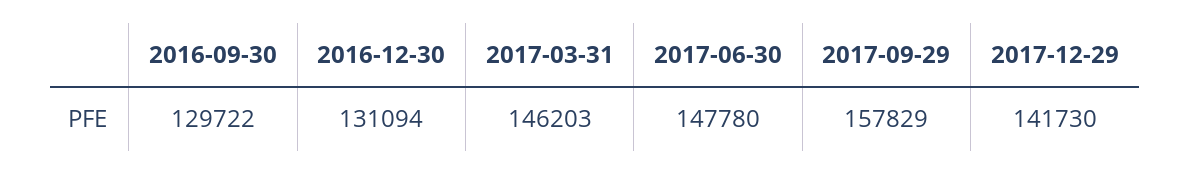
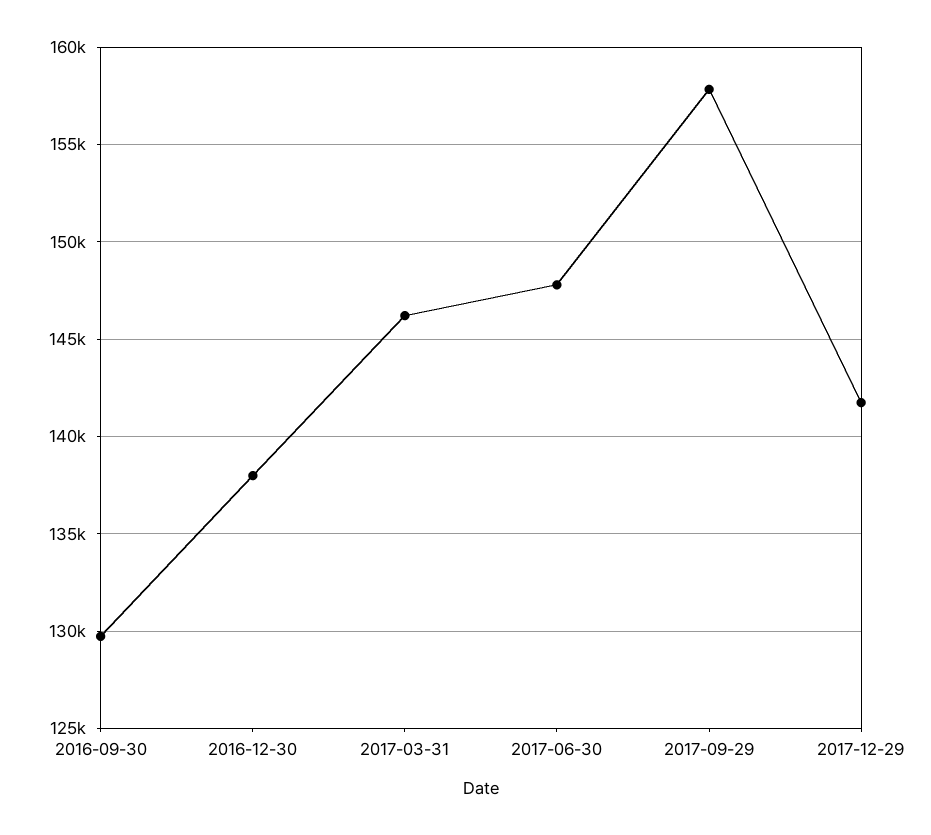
  {
    "2016-09-30": 129722,
-   "2016-12-30": 131094,
+   "2016-12-30": 138000,
    "2017-03-31": 146203,
    "2017-06-30": 147780,
    "2017-09-29": 157829,
    "2017-12-29": 141730
  }

